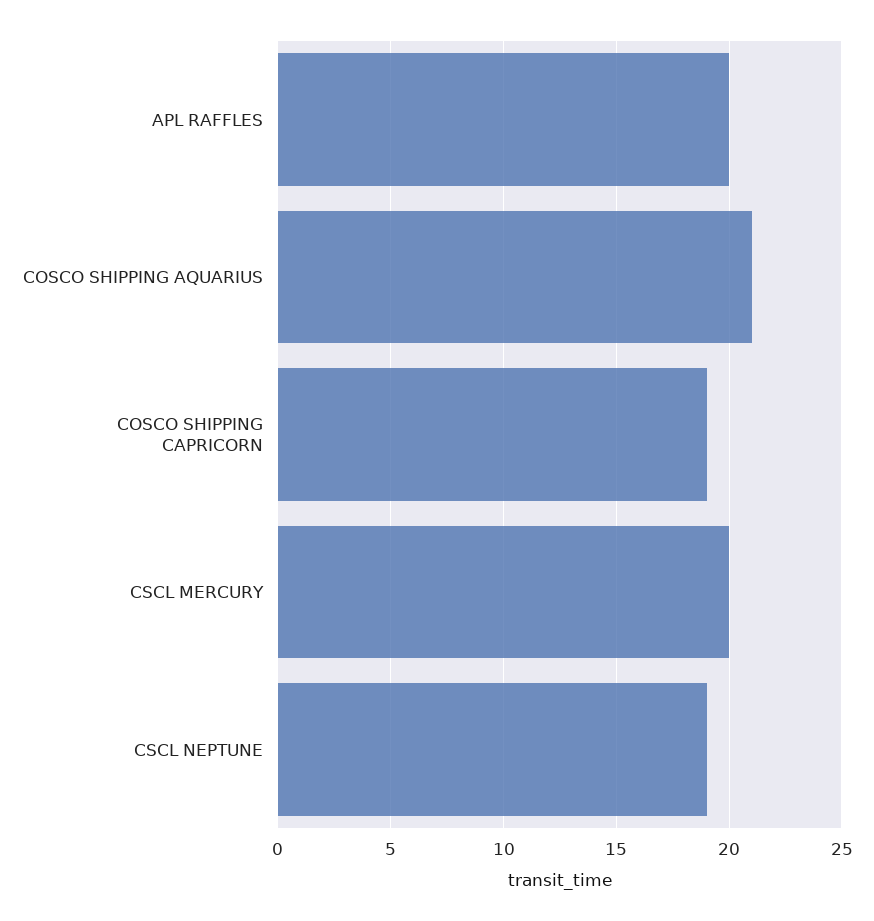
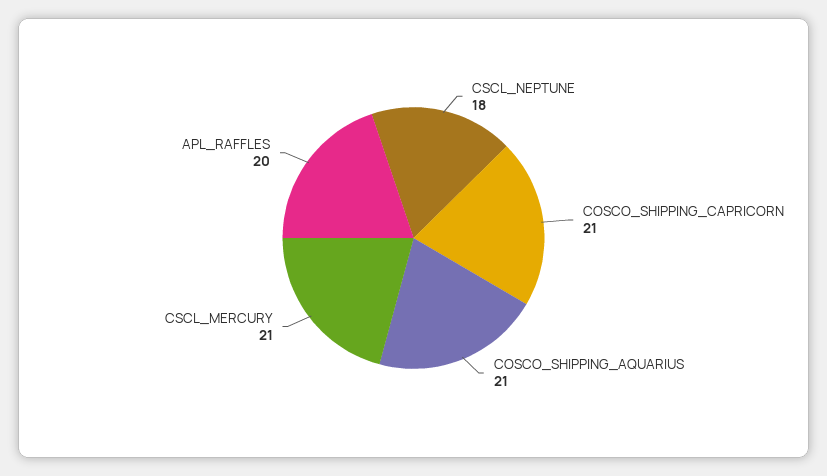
  {
    "APL RAFFLES": 20,
    "COSCO SHIPPING AQUARIUS": 21,
-   "COSCO SHIPPING CAPRICORN": 19,
+   "COSCO SHIPPING CAPRICORN": 21,
-   "CSCL MERCURY": 20,
+   "CSCL MERCURY": 21,
-   "CSCL NEPTUNE": 19
+   "CSCL NEPTUNE": 18
  }

